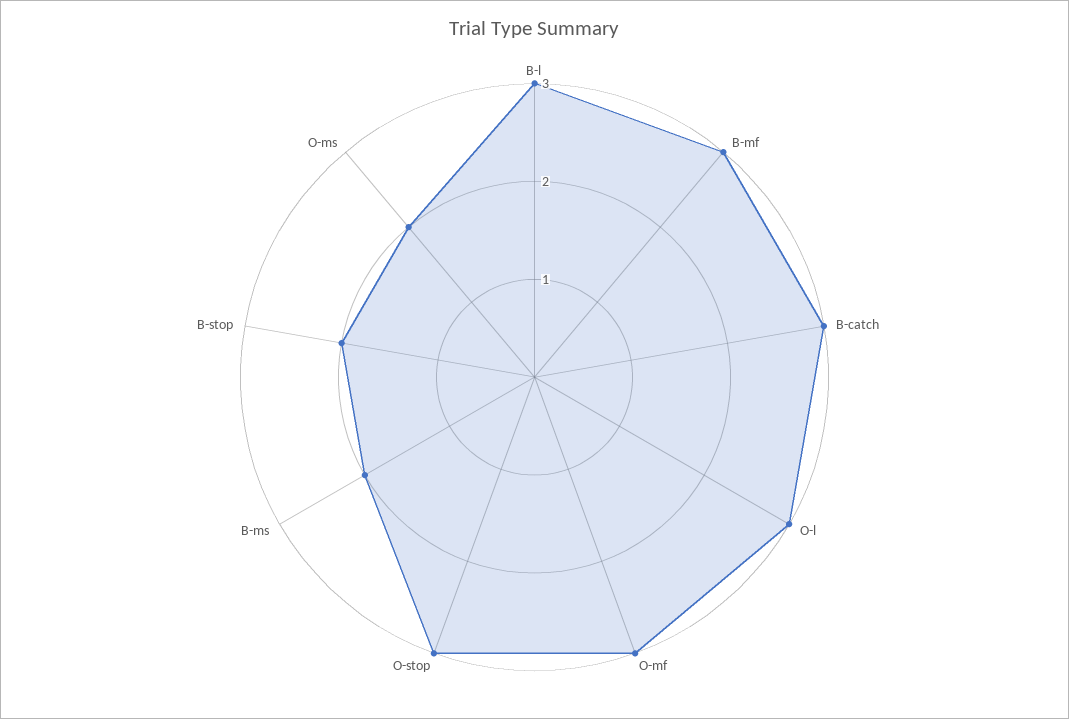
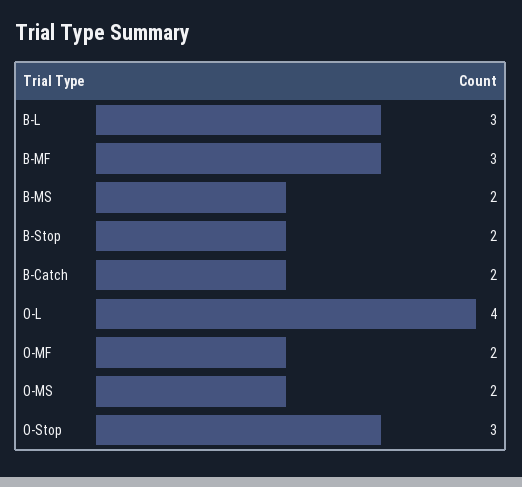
  {
    "B-l": 3,
    "B-mf": 3,
-   "B-catch": 3,
+   "B-catch": 2,
-   "O-l": 3,
+   "O-l": 4,
-   "O-mf": 3,
+   "O-mf": 2,
    "O-stop": 3,
    "B-ms": 2,
    "B-stop": 2,
    "O-ms": 2
  }

